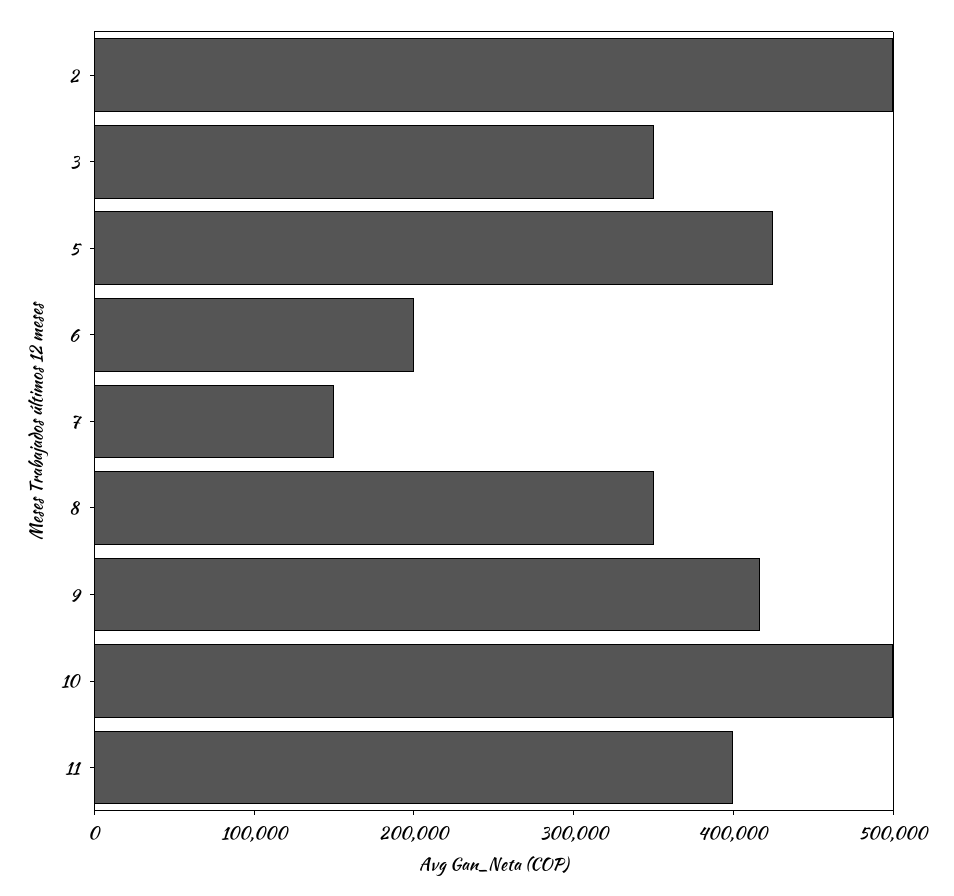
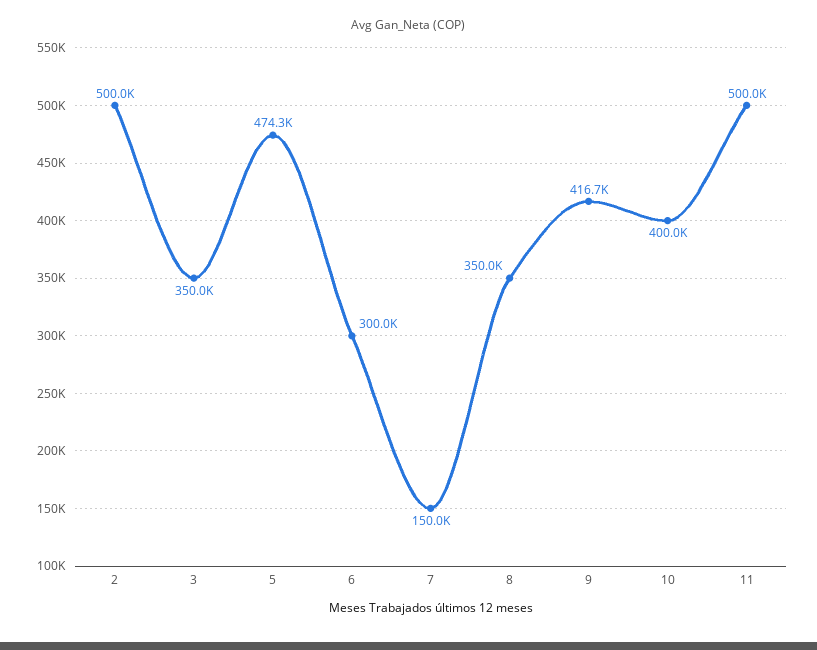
  {
    "2": 500000,
    "3": 350000,
-   "5": 420000,
+   "5": 474300,
-   "6": 200000,
+   "6": 300000,
    "7": 150000,
    "8": 350000,
    "9": 416700,
-   "10": 500000,
+   "10": 400000,
-   "11": 400000
+   "11": 500000
  }

